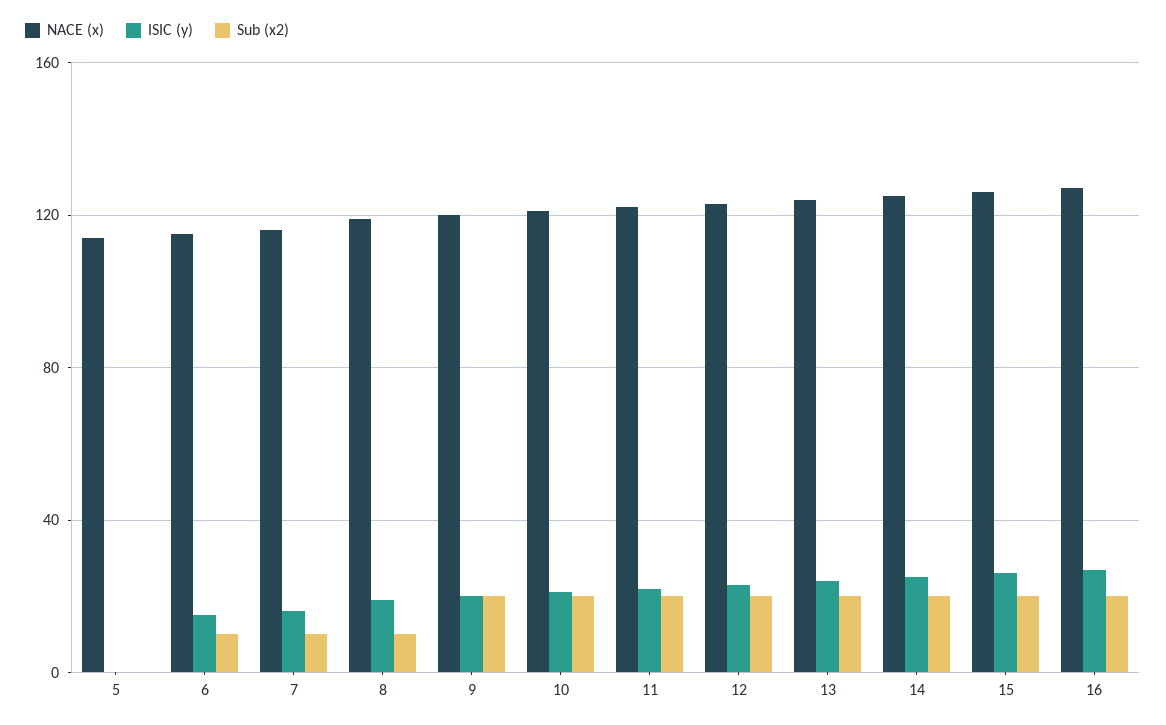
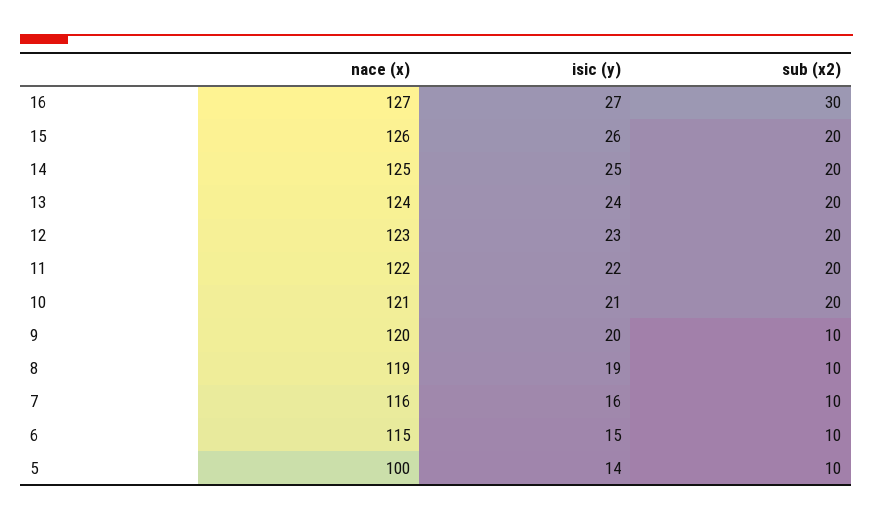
  {
    "NACE (x)": {
-     "5": 115,
+     "5": 100,
      "6": 115,
      "7": 116,
      "8": 119,
      "9": 120,
      "10": 121,
      "11": 122,
      "12": 123,
      "13": 124,
      "14": 125,
      "15": 126,
      "16": 127
    },
    "ISIC (y)": {
-     "5": 0,
+     "5": 14,
      "6": 15,
      "7": 16,
      "8": 19,
      "9": 20,
      "10": 21,
      "11": 22,
      "12": 23,
      "13": 24,
      "14": 25,
      "15": 26,
      "16": 27
    },
    "Sub (x2)": {
-     "5": 0,
+     "5": 10,
      "6": 10,
      "7": 10,
      "8": 10,
-     "9": 20,
+     "9": 10,
      "10": 20,
      "11": 20,
      "12": 20,
      "13": 20,
      "14": 20,
      "15": 20,
-     "16": 20
+     "16": 30
    }
  }

